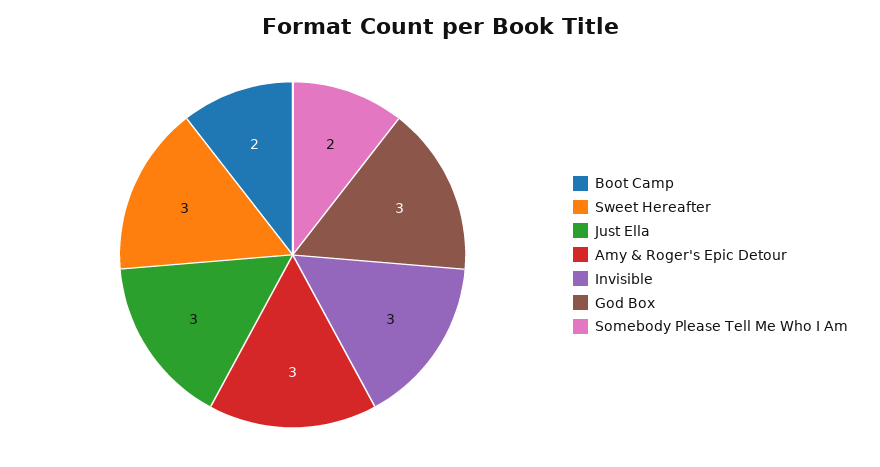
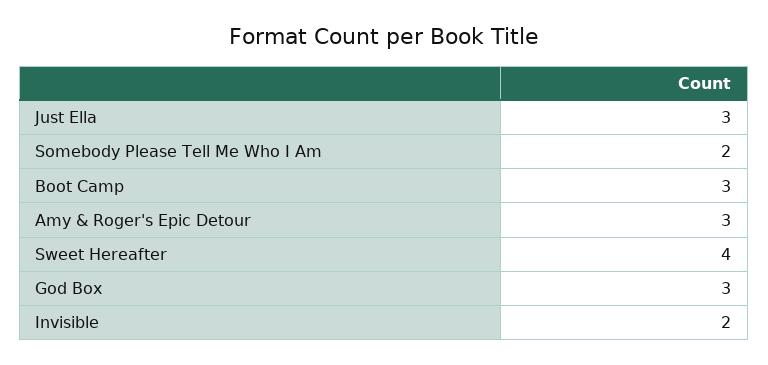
  {
-   "Boot Camp": 2,
+   "Boot Camp": 3,
-   "Sweet Hereafter": 3,
+   "Sweet Hereafter": 4,
    "Just Ella": 3,
    "Amy & Roger's Epic Detour": 3,
-   "Invisible": 3,
+   "Invisible": 2,
    "God Box": 3,
    "Somebody Please Tell Me Who I Am": 2
  }

